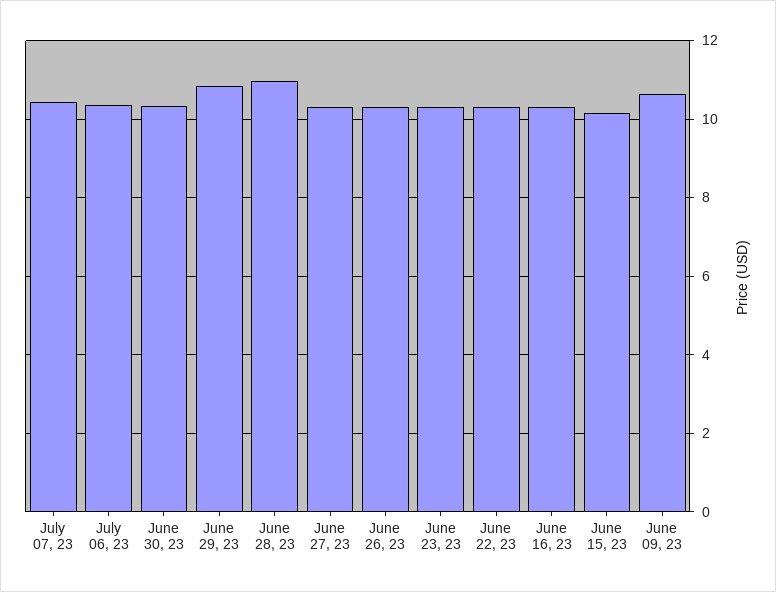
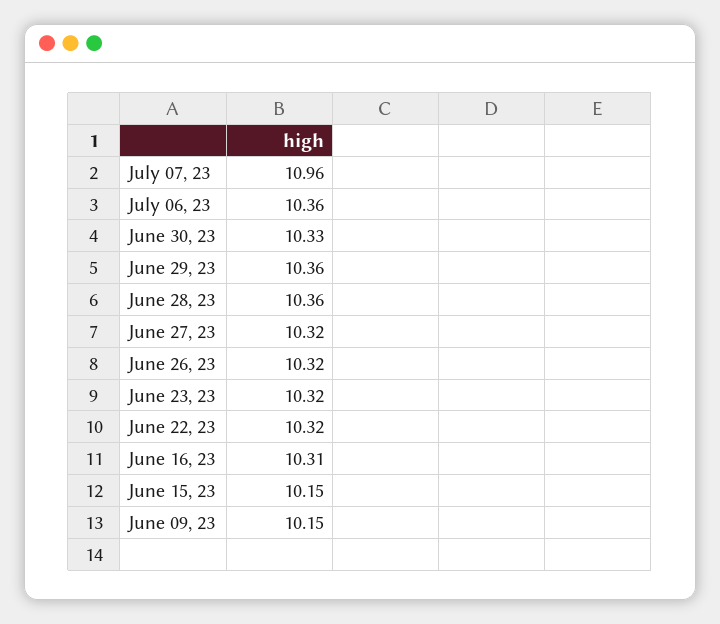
  {
-   "July 07, 23": 10.4,
+   "July 07, 23": 10.96,
    "July 06, 23": 10.36,
    "June 30, 23": 10.33,
-   "June 29, 23": 10.8,
+   "June 29, 23": 10.36,
-   "June 28, 23": 11,
+   "June 28, 23": 10.36,
    "June 27, 23": 10.32,
    "June 26, 23": 10.32,
    "June 23, 23": 10.32,
    "June 22, 23": 10.32,
    "June 16, 23": 10.31,
    "June 15, 23": 10.15,
-   "June 09, 23": 10.6
+   "June 09, 23": 10.15
  }

